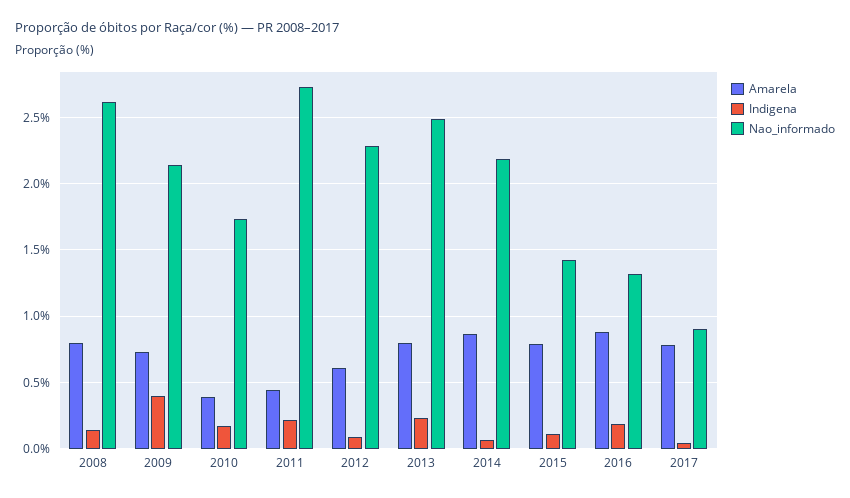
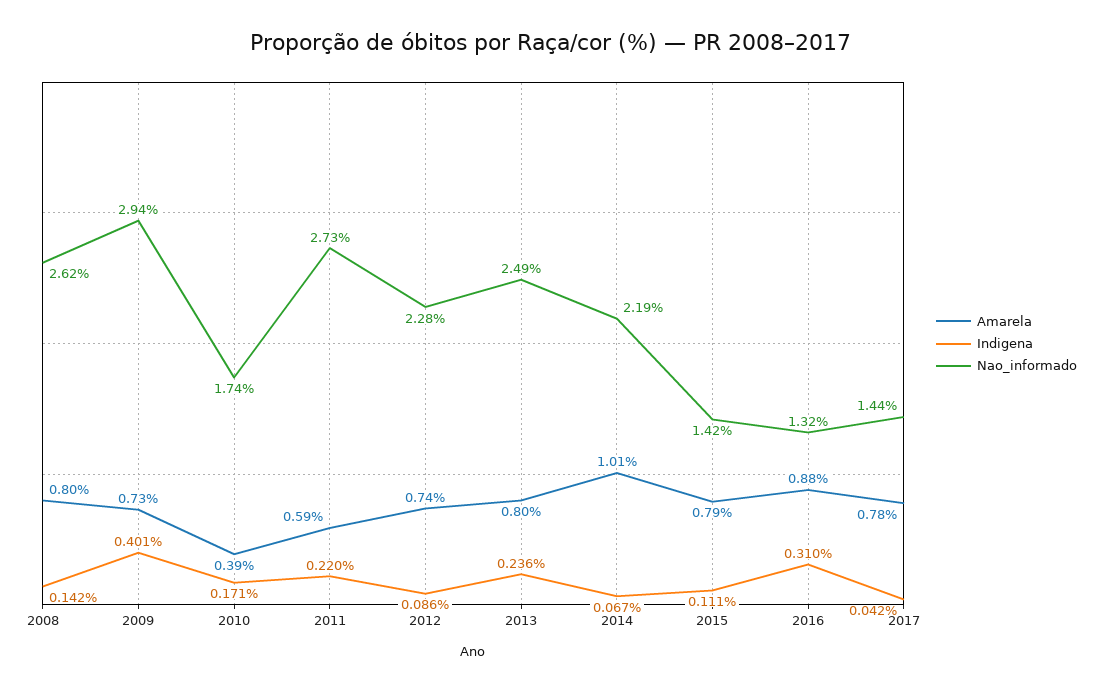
  {
    "Amarela": {
      "2008": 0.8,
      "2009": 0.73,
      "2010": 0.39,
-     "2011": 0.45,
+     "2011": 0.59,
-     "2012": 0.6,
+     "2012": 0.74,
      "2013": 0.8,
-     "2014": 0.85,
+     "2014": 1.01,
      "2015": 0.79,
      "2016": 0.88,
      "2017": 0.78
    },
    "Indigena": {
      "2008": 0.142,
      "2009": 0.401,
      "2010": 0.171,
      "2011": 0.22,
      "2012": 0.086,
      "2013": 0.236,
      "2014": 0.067,
      "2015": 0.111,
-     "2016": 0.2,
+     "2016": 0.31,
      "2017": 0.042
    },
    "Nao_informado": {
      "2008": 2.62,
-     "2009": 2.15,
+     "2009": 2.94,
      "2010": 1.74,
      "2011": 2.73,
      "2012": 2.28,
      "2013": 2.49,
      "2014": 2.19,
      "2015": 1.42,
      "2016": 1.32,
-     "2017": 0.9
+     "2017": 1.44
    }
  }

